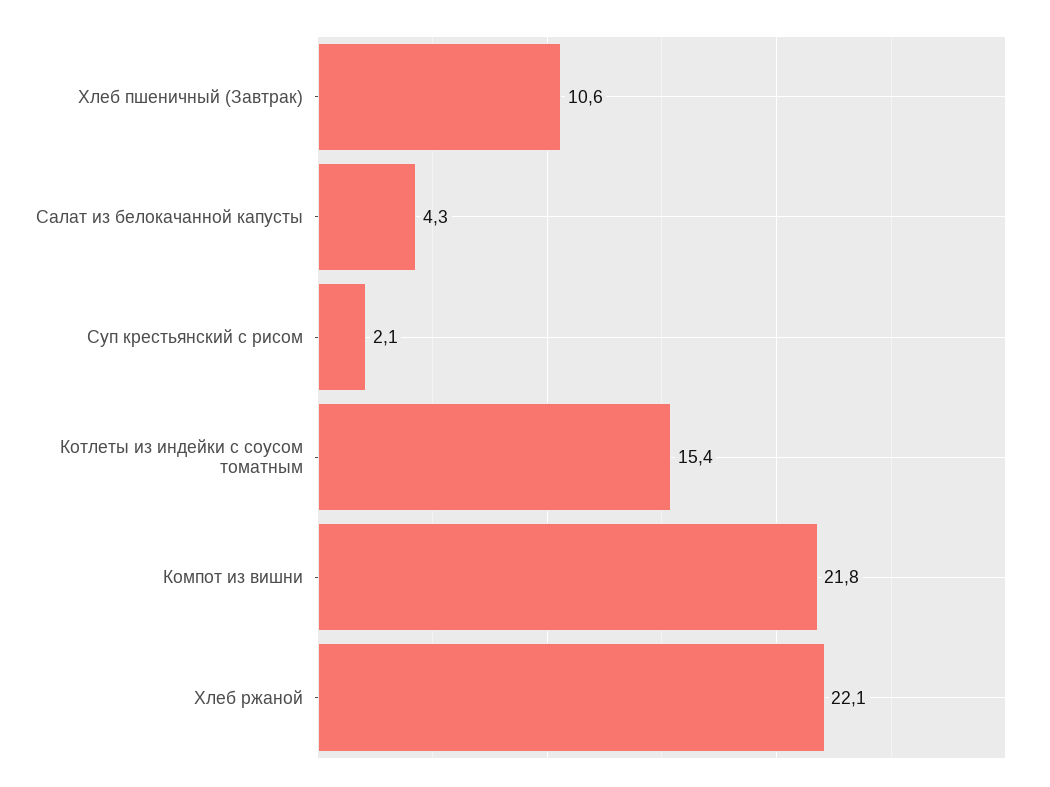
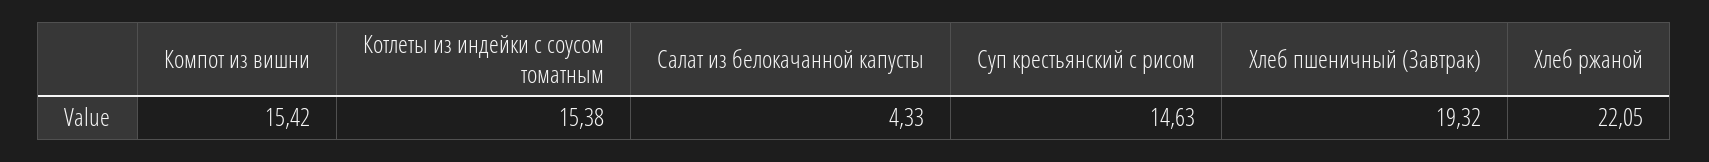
  {
-   "Хлеб пшеничный (Завтрак)": 10.6,
+   "Хлеб пшеничный (Завтрак)": 19.32,
    "Салат из белокачанной капусты": 4.33,
-   "Суп крестьянский с рисом": 2.1,
+   "Суп крестьянский с рисом": 14.63,
    "Котлеты из индейки с соусом томатным": 15.38,
-   "Компот из вишни": 21.8,
+   "Компот из вишни": 15.42,
    "Хлеб ржаной": 22.05
  }

